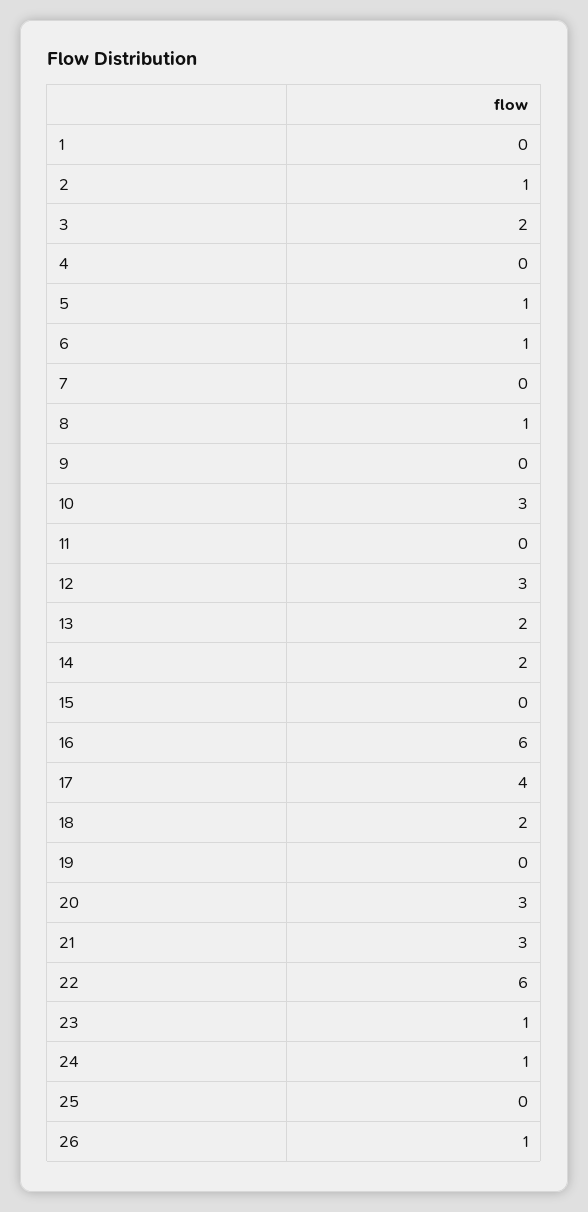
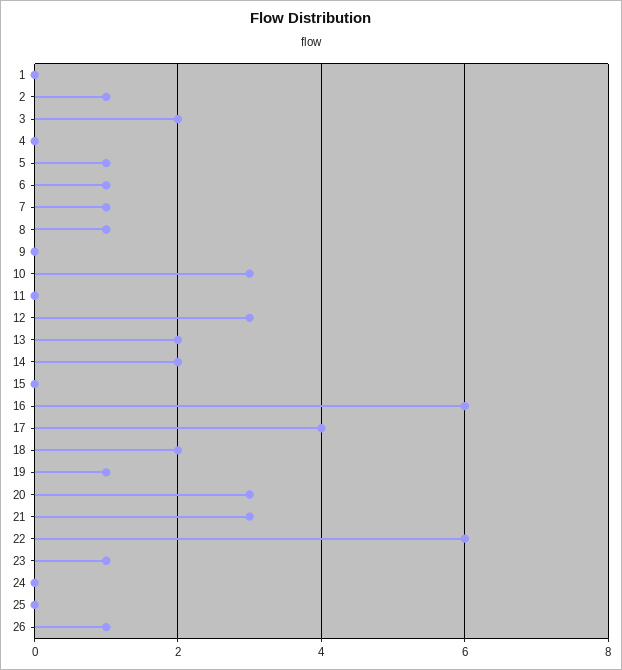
  {
    "1": 0,
    "2": 1,
    "3": 2,
    "4": 0,
    "5": 1,
    "6": 1,
-   "7": 0,
+   "7": 1,
    "8": 1,
    "9": 0,
    "10": 3,
    "11": 0,
    "12": 3,
    "13": 2,
    "14": 2,
    "15": 0,
    "16": 6,
    "17": 4,
    "18": 2,
-   "19": 0,
+   "19": 1,
    "20": 3,
    "21": 3,
    "22": 6,
    "23": 1,
-   "24": 1,
+   "24": 0,
    "25": 0,
    "26": 1
  }

